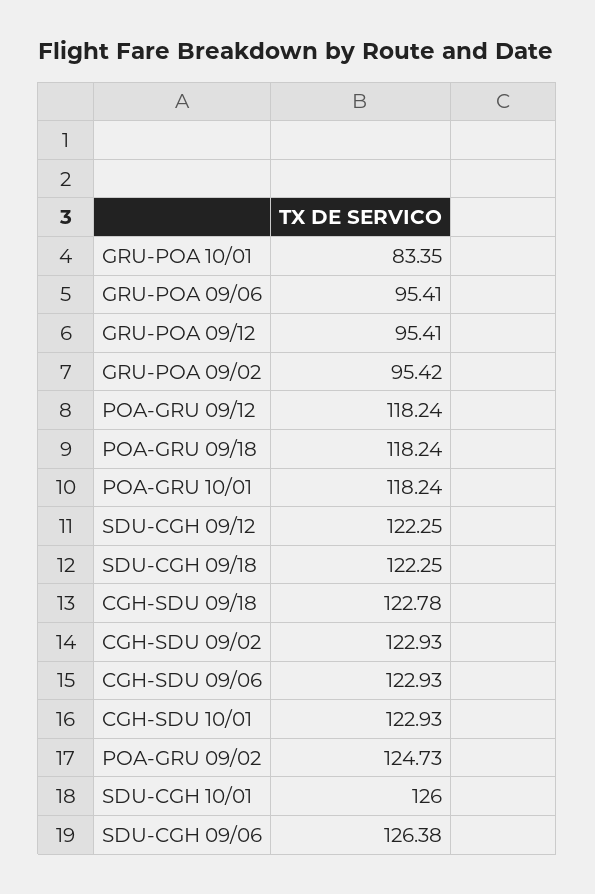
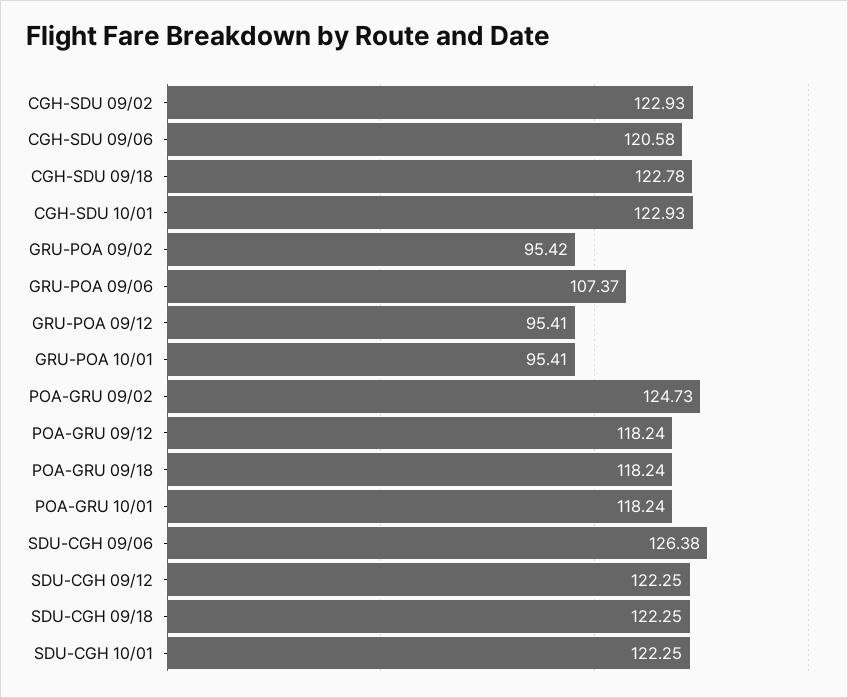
  {
-   "GRU-POA 10/01": 83.35,
+   "GRU-POA 10/01": 95.41,
-   "GRU-POA 09/06": 95.41,
+   "GRU-POA 09/06": 107.37,
    "GRU-POA 09/12": 95.41,
    "GRU-POA 09/02": 95.42,
    "POA-GRU 09/12": 118.24,
    "POA-GRU 09/18": 118.24,
    "POA-GRU 10/01": 118.24,
    "SDU-CGH 09/12": 122.25,
    "SDU-CGH 09/18": 122.25,
    "CGH-SDU 09/18": 122.78,
    "CGH-SDU 09/02": 122.93,
-   "CGH-SDU 09/06": 122.93,
+   "CGH-SDU 09/06": 120.58,
    "CGH-SDU 10/01": 122.93,
    "POA-GRU 09/02": 124.73,
-   "SDU-CGH 10/01": 126,
+   "SDU-CGH 10/01": 122.25,
    "SDU-CGH 09/06": 126.38
  }

